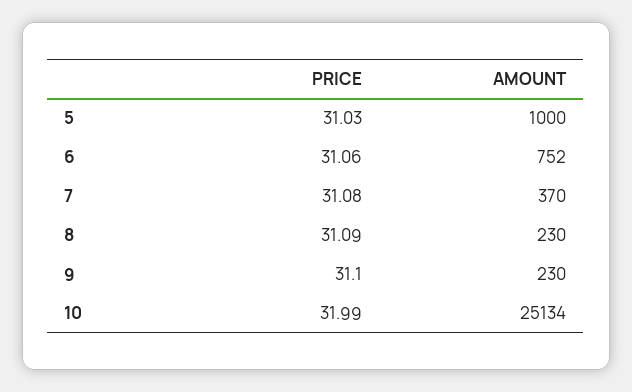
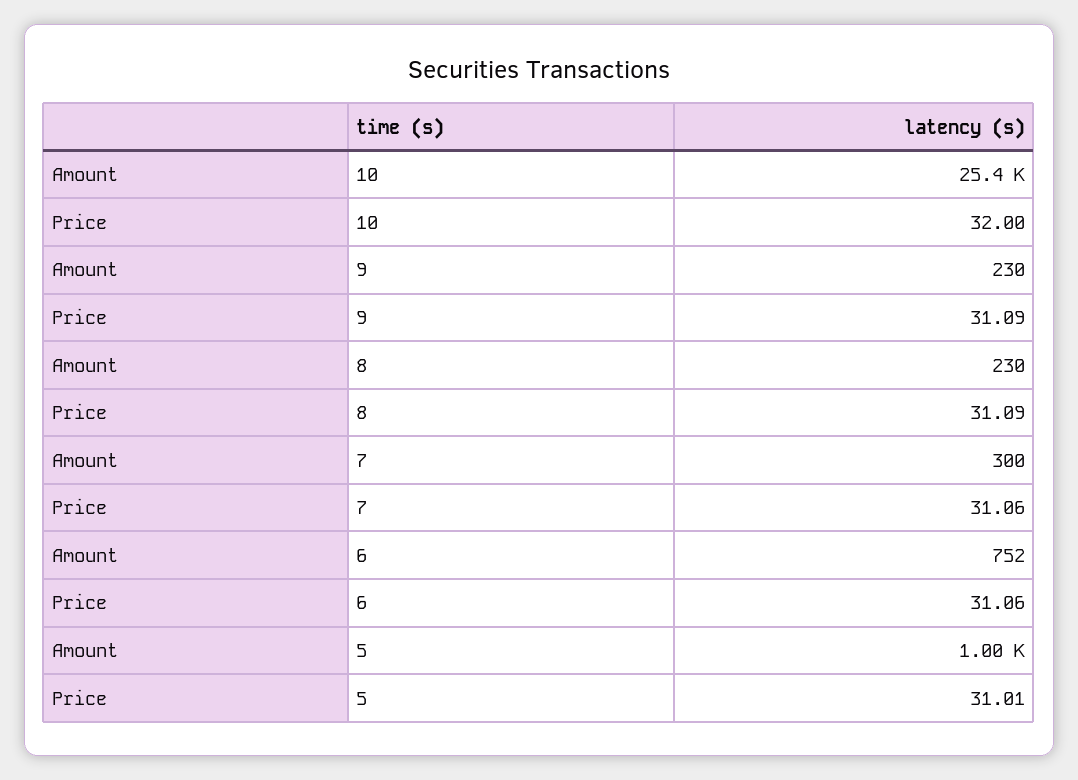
  {
    "PRICE": {
-     "5": 31.03,
+     "5": 31.01,
      "6": 31.06,
-     "7": 31.08,
+     "7": 31.06,
      "8": 31.09,
-     "9": 31.1,
+     "9": 31.09,
-     "10": 31.99
+     "10": 32
    },
    "AMOUNT": {
      "5": 1000,
      "6": 752,
-     "7": 370,
+     "7": 300,
      "8": 230,
      "9": 230,
-     "10": 25134
+     "10": 25400
    }
  }

